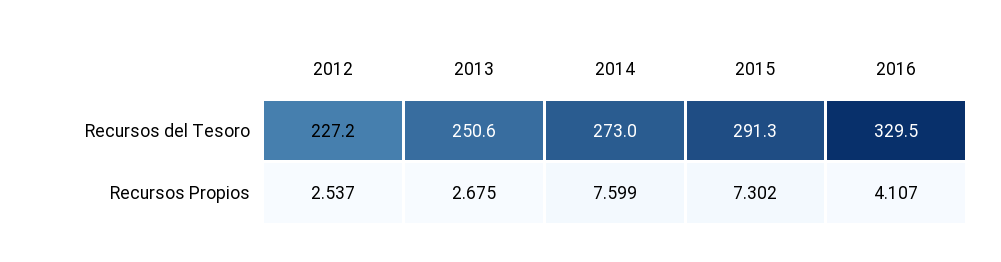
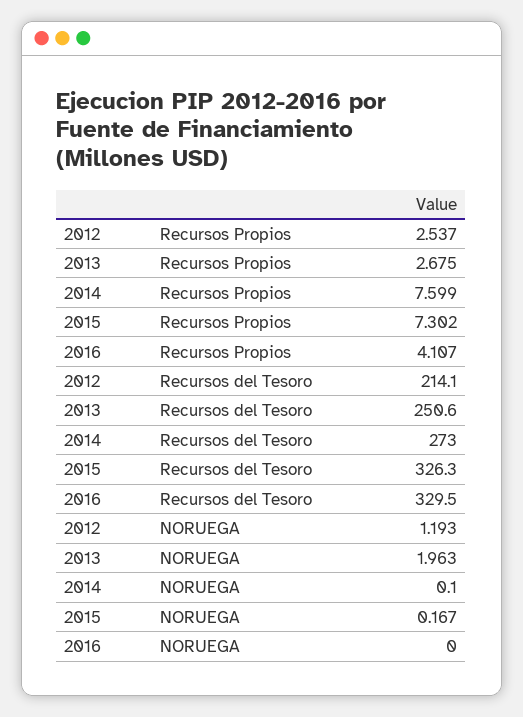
  {
    "2012": {
-     "Recursos del Tesoro": 227.2,
+     "Recursos del Tesoro": 214.1,
-     "Recursos Propios": 2.537
+     "Recursos Propios": 2.537,
+     "NORUEGA": 1.193
    },
    "2013": {
      "Recursos del Tesoro": 250.6,
-     "Recursos Propios": 2.675
+     "Recursos Propios": 2.675,
+     "NORUEGA": 1.963
    },
    "2014": {
      "Recursos del Tesoro": 273,
-     "Recursos Propios": 7.599
+     "Recursos Propios": 7.599,
+     "NORUEGA": 0.1
    },
    "2015": {
-     "Recursos del Tesoro": 291.3,
+     "Recursos del Tesoro": 326.3,
-     "Recursos Propios": 7.302
+     "Recursos Propios": 7.302,
+     "NORUEGA": 0.167
    },
    "2016": {
      "Recursos del Tesoro": 329.5,
-     "Recursos Propios": 4.107
+     "Recursos Propios": 4.107,
+     "NORUEGA": 0
    }
  }

